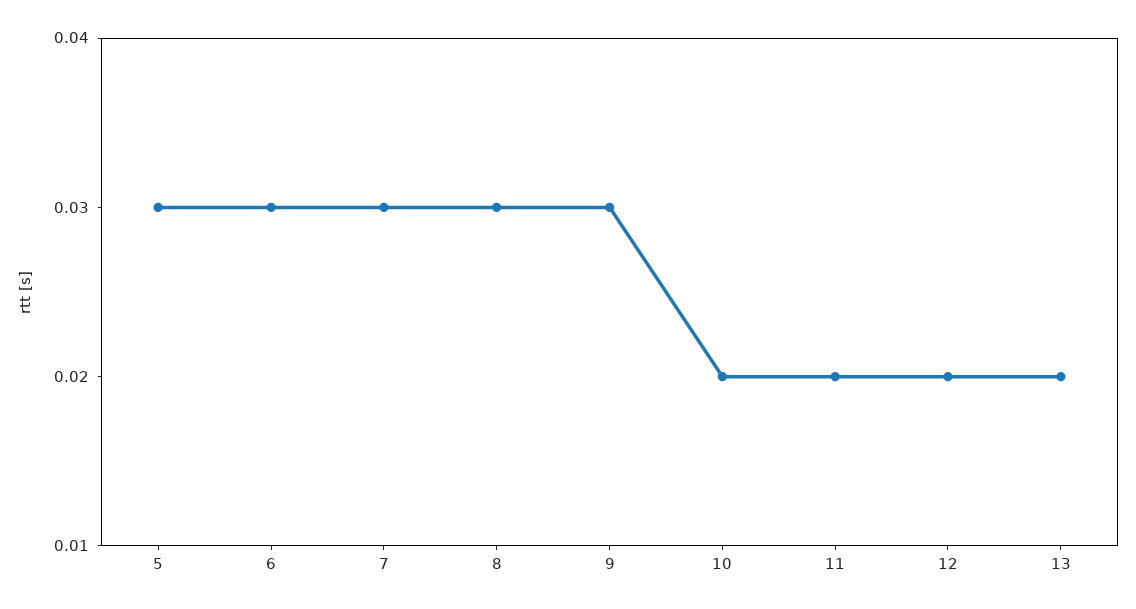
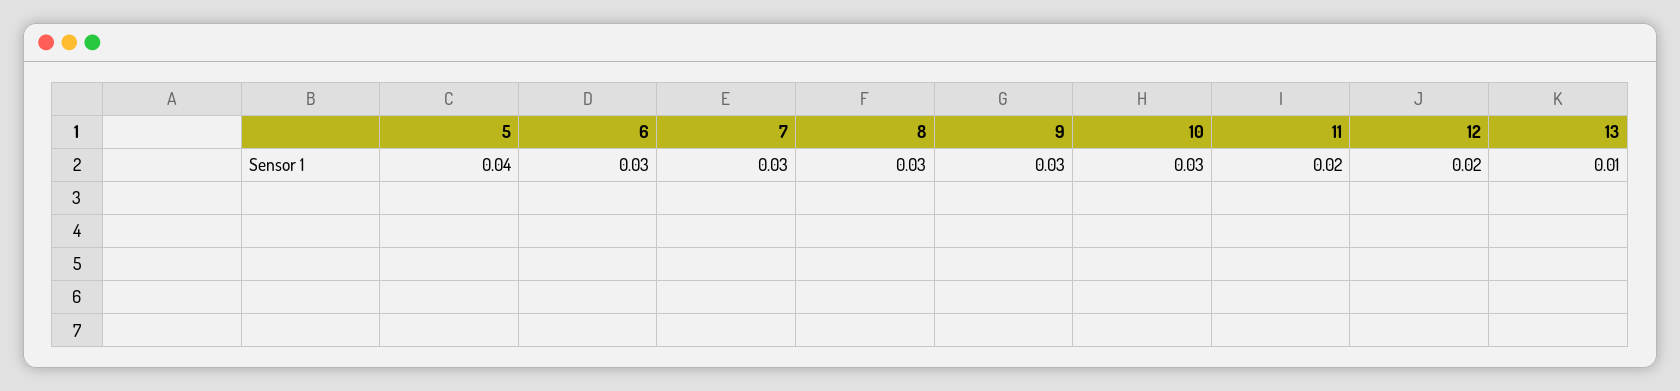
  {
-   "5": 0.03,
+   "5": 0.04,
    "6": 0.03,
    "7": 0.03,
    "8": 0.03,
    "9": 0.03,
-   "10": 0.02,
+   "10": 0.03,
    "11": 0.02,
    "12": 0.02,
-   "13": 0.02
+   "13": 0.01
  }

